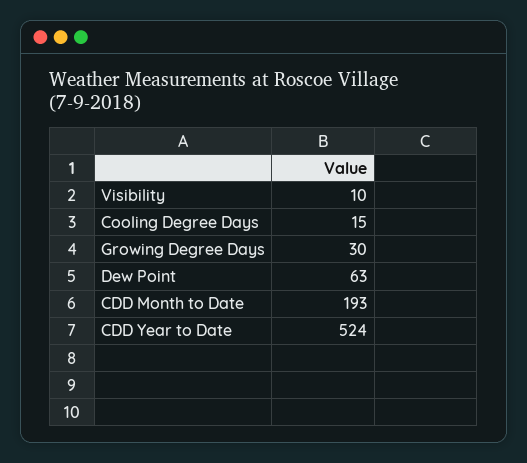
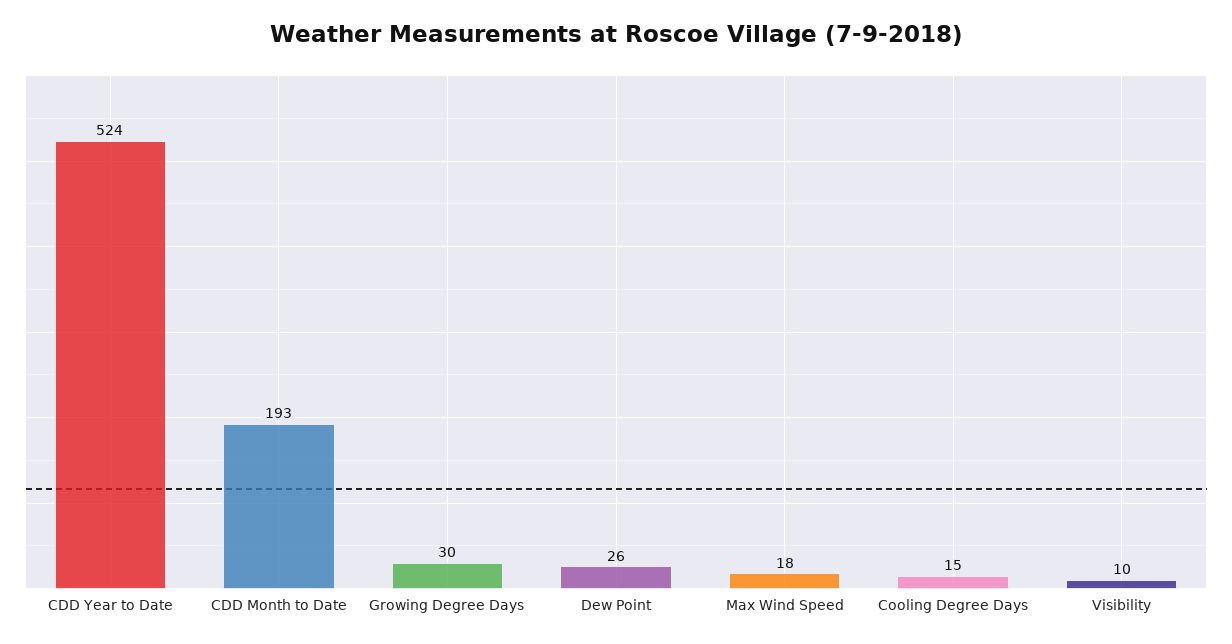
  {
    "Visibility": 10,
    "Cooling Degree Days": 15,
    "Growing Degree Days": 30,
-   "Dew Point": 63,
+   "Dew Point": 26,
    "CDD Month to Date": 193,
-   "CDD Year to Date": 524
+   "CDD Year to Date": 524,
+   "Max Wind Speed": 18
  }

